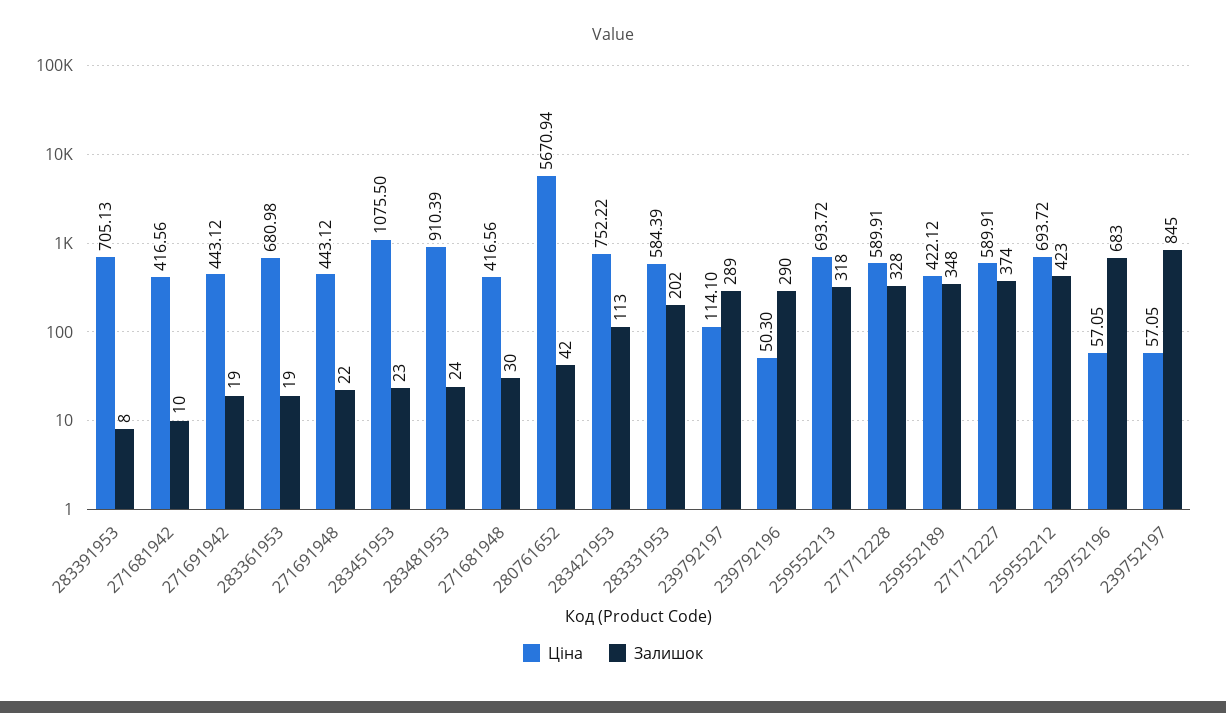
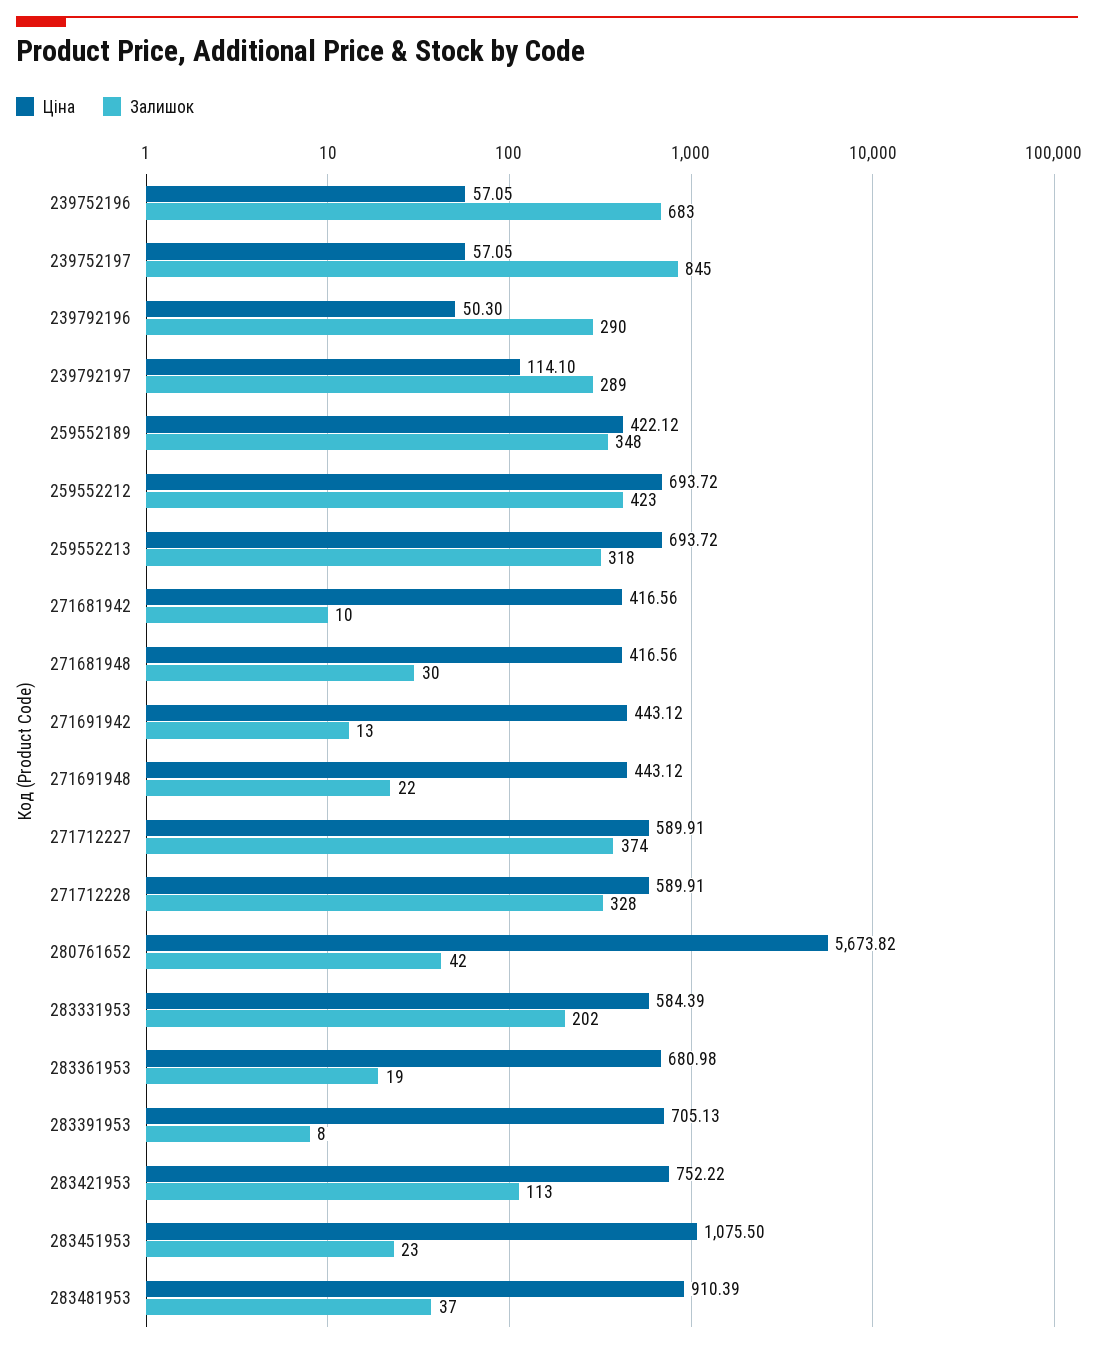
  {
    "Ціна": {
      "283391953": 705.13,
      "271681942": 416.56,
      "271691942": 443.12,
      "283361953": 680.98,
      "271691948": 443.12,
      "283451953": 1075.5,
      "283481953": 910.39,
      "271681948": 416.56,
-     "280761652": 5670.94,
+     "280761652": 5673.82,
      "283421953": 752.22,
      "283331953": 584.39,
      "239792197": 114.1,
      "239792196": 50.3,
      "259552213": 693.72,
      "271712228": 589.91,
      "259552189": 422.12,
      "271712227": 589.91,
      "259552212": 693.72,
      "239752196": 57.05,
      "239752197": 57.05
    },
    "Залишок": {
      "283391953": 8,
      "271681942": 10,
-     "271691942": 19,
+     "271691942": 13,
      "283361953": 19,
      "271691948": 22,
      "283451953": 23,
-     "283481953": 24,
+     "283481953": 37,
      "271681948": 30,
      "280761652": 42,
      "283421953": 113,
      "283331953": 202,
      "239792197": 289,
      "239792196": 290,
      "259552213": 318,
      "271712228": 328,
      "259552189": 348,
      "271712227": 374,
      "259552212": 423,
      "239752196": 683,
      "239752197": 845
    }
  }

